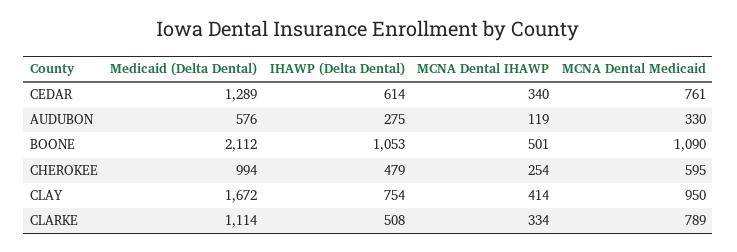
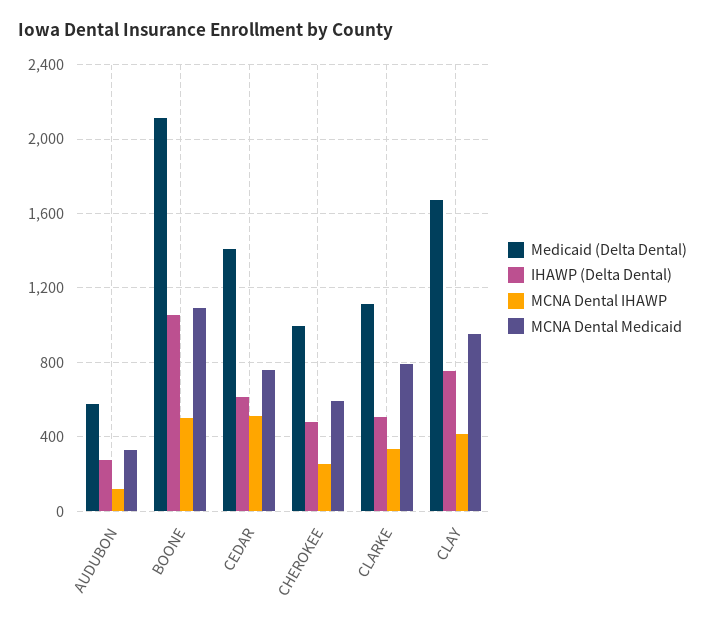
  {
    "Medicaid (Delta Dental)": {
-     "CEDAR": 1289,
+     "CEDAR": 1400,
      "AUDUBON": 576,
      "BOONE": 2112,
      "CHEROKEE": 994,
      "CLAY": 1672,
      "CLARKE": 1114
    },
    "IHAWP (Delta Dental)": {
      "CEDAR": 614,
      "AUDUBON": 275,
      "BOONE": 1053,
      "CHEROKEE": 479,
      "CLAY": 754,
      "CLARKE": 508
    },
    "MCNA Dental IHAWP": {
-     "CEDAR": 340,
+     "CEDAR": 500,
      "AUDUBON": 119,
      "BOONE": 501,
      "CHEROKEE": 254,
      "CLAY": 414,
      "CLARKE": 334
    },
    "MCNA Dental Medicaid": {
      "CEDAR": 761,
      "AUDUBON": 330,
      "BOONE": 1090,
      "CHEROKEE": 595,
      "CLAY": 950,
      "CLARKE": 789
    }
  }

